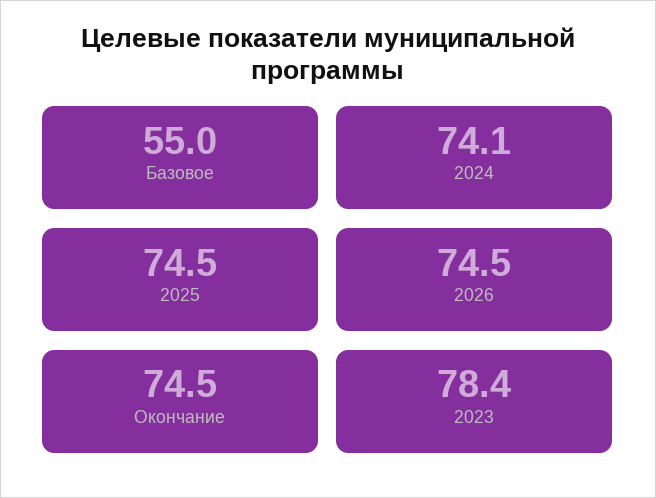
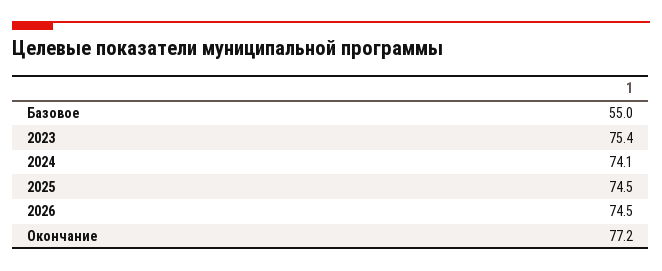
  {
    "Базовое": 55,
    "2024": 74.1,
    "2025": 74.5,
    "2026": 74.5,
-   "Окончание": 74.5,
+   "Окончание": 77.2,
-   "2023": 78.4
+   "2023": 75.4
  }

